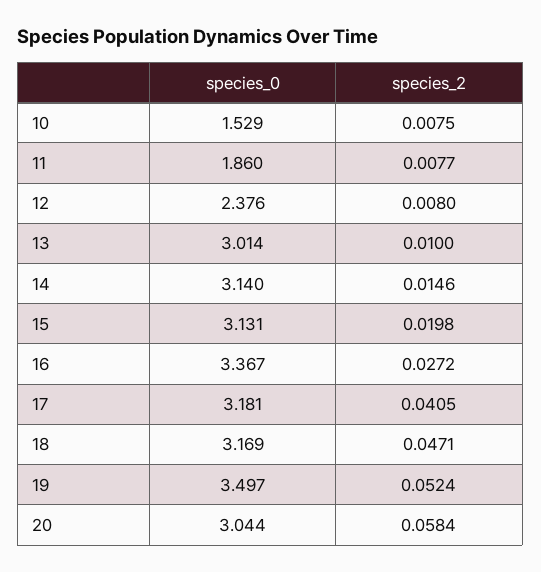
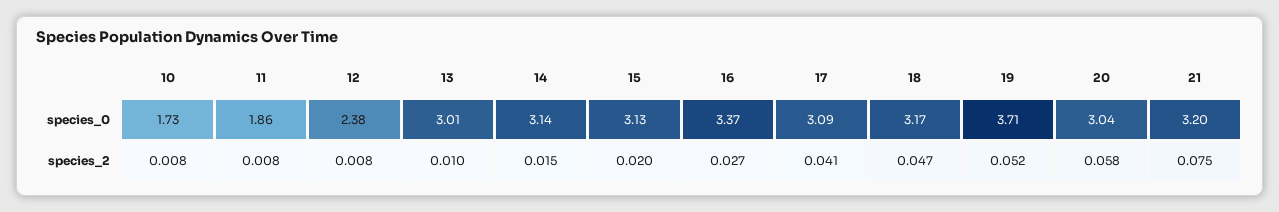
  {
    "species_0": {
-     "10": 1.529,
+     "10": 1.73,
      "11": 1.86,
      "12": 2.376,
      "13": 3.014,
      "14": 3.14,
      "15": 3.131,
      "16": 3.367,
-     "17": 3.181,
+     "17": 3.09,
      "18": 3.169,
-     "19": 3.497,
+     "19": 3.71,
-     "20": 3.044
+     "20": 3.044,
+     "21": 3.2
    },
    "species_2": {
      "10": 0.0075,
      "11": 0.0077,
      "12": 0.008,
      "13": 0.01,
      "14": 0.0146,
      "15": 0.0198,
      "16": 0.0272,
      "17": 0.0405,
      "18": 0.0471,
      "19": 0.0524,
-     "20": 0.0584
+     "20": 0.0584,
+     "21": 0.075
    }
  }

